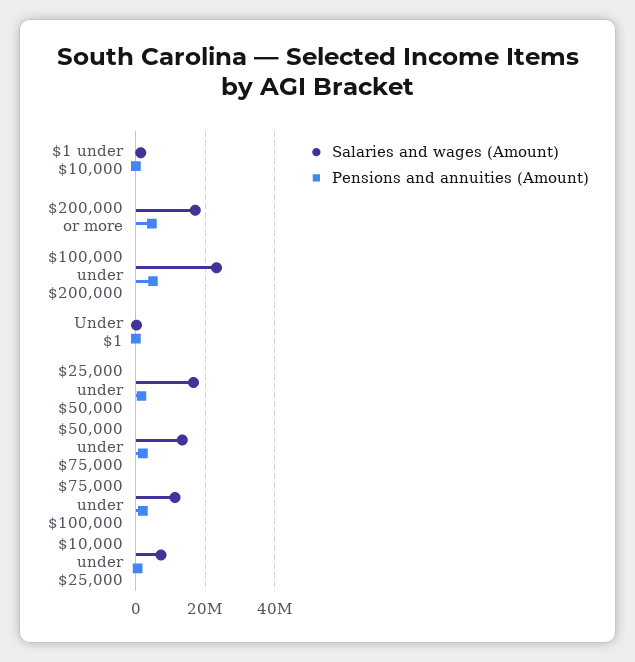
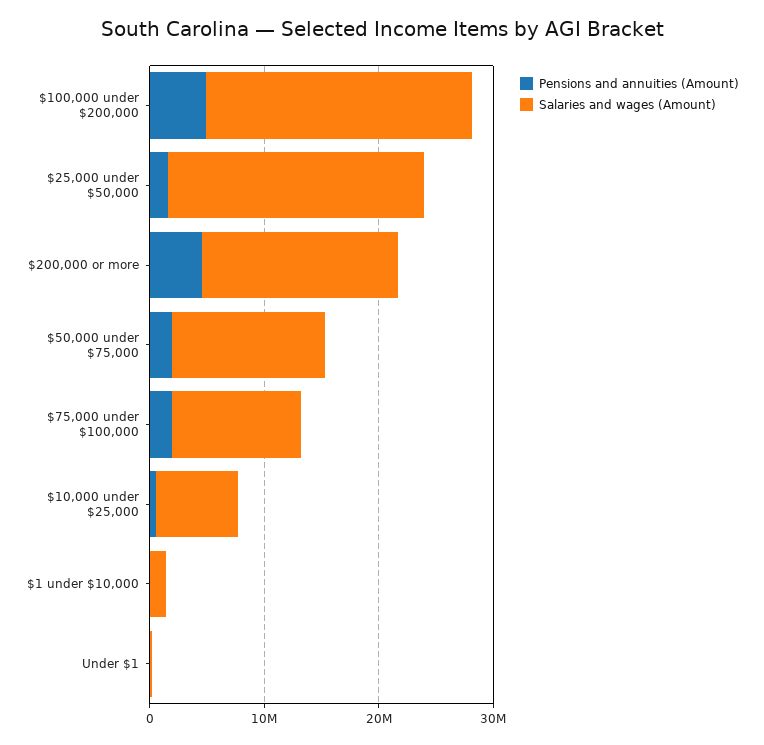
  {
    "Salaries and wages (Amount)": {
      "$1 under $10,000": 2000000,
      "$200,000 or more": 18000000,
      "$100,000 under $200,000": 24000000,
      "Under $1": 0,
-     "$25,000 under $50,000": 16000000,
+     "$25,000 under $50,000": 22000000,
      "$50,000 under $75,000": 14000000,
      "$75,000 under $100,000": 12000000,
      "$10,000 under $25,000": 8000000
    },
    "Pensions and annuities (Amount)": {
      "$1 under $10,000": 0,
      "$200,000 or more": 4000000,
      "$100,000 under $200,000": 4000000,
      "Under $1": 0,
      "$25,000 under $50,000": 2000000,
      "$50,000 under $75,000": 2000000,
      "$75,000 under $100,000": 2000000,
      "$10,000 under $25,000": 0
    }
  }

